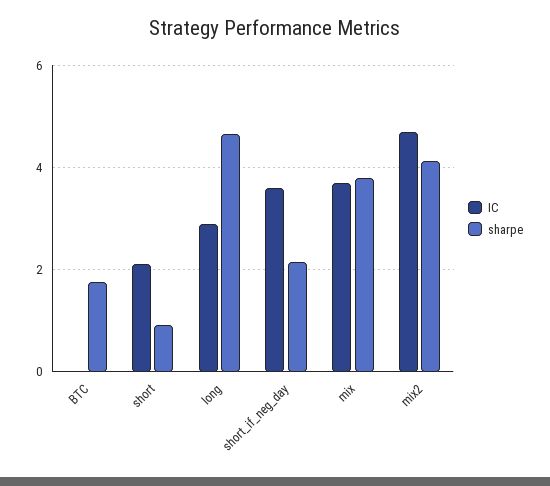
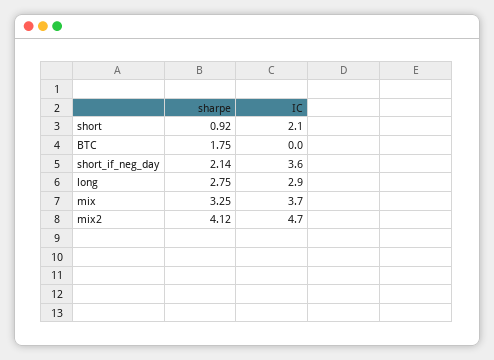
  {
    "IC": {
      "BTC": 0,
      "short": 2.1,
      "long": 2.9,
      "short_if_neg_day": 3.6,
      "mix": 3.7,
      "mix2": 4.7
    },
    "sharpe": {
      "BTC": 1.75,
      "short": 0.92,
-     "long": 4.6,
+     "long": 2.75,
      "short_if_neg_day": 2.14,
-     "mix": 3.8,
+     "mix": 3.25,
      "mix2": 4.12
    }
  }

